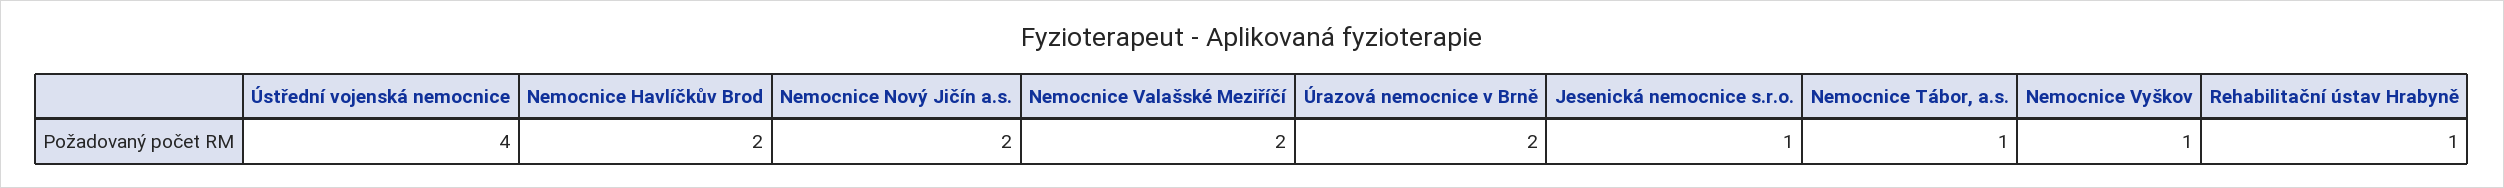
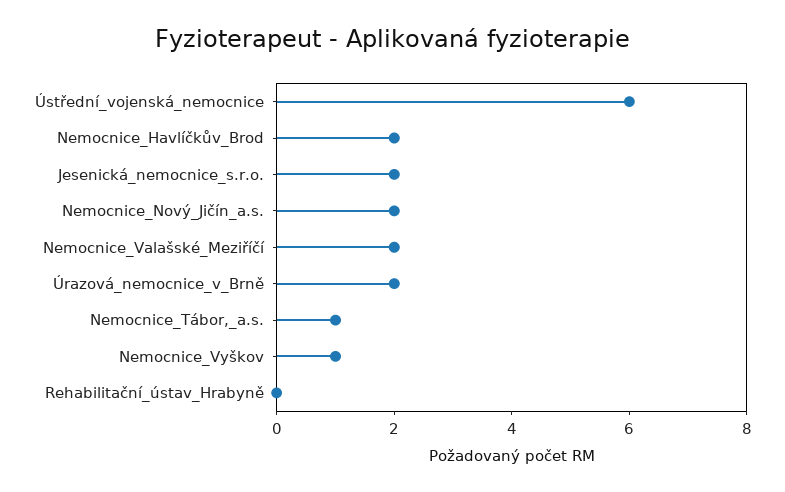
  {
-   "Ústřední vojenská nemocnice": 4,
+   "Ústřední vojenská nemocnice": 6,
    "Nemocnice Havlíčkův Brod": 2,
    "Nemocnice Nový Jičín a.s.": 2,
    "Nemocnice Valašské Meziříčí": 2,
    "Úrazová nemocnice v Brně": 2,
-   "Jesenická nemocnice s.r.o.": 1,
+   "Jesenická nemocnice s.r.o.": 2,
    "Nemocnice Tábor, a.s.": 1,
    "Nemocnice Vyškov": 1,
-   "Rehabilitační ústav Hrabyně": 1
+   "Rehabilitační ústav Hrabyně": 0
  }

